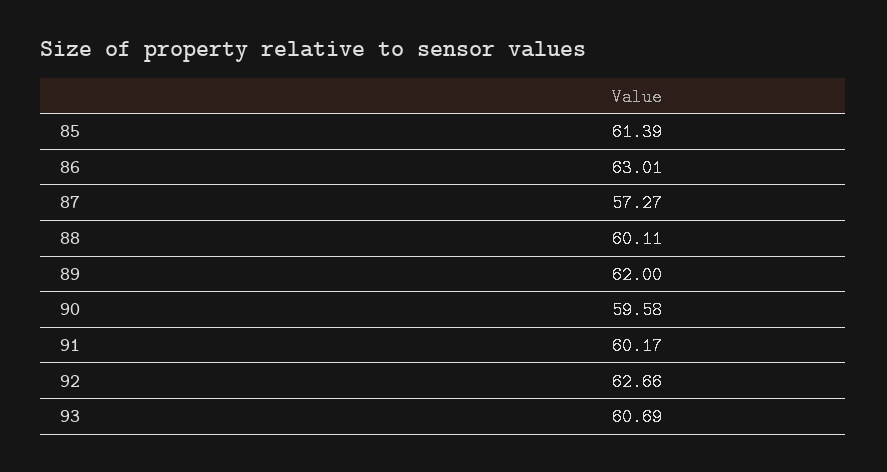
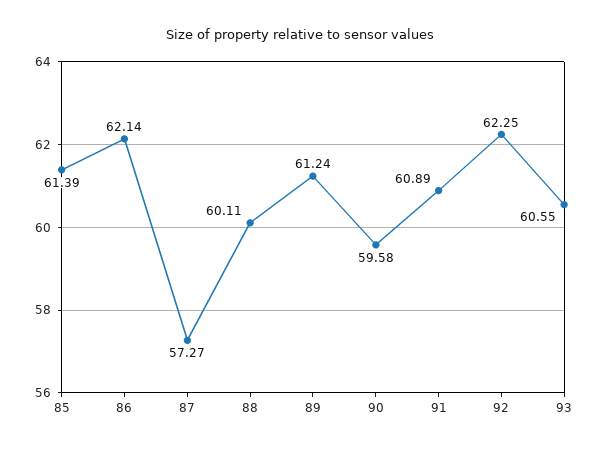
  {
    "85": 61.39,
-   "86": 63.01,
+   "86": 62.14,
    "87": 57.27,
    "88": 60.11,
-   "89": 62,
+   "89": 61.24,
    "90": 59.58,
-   "91": 60.17,
+   "91": 60.89,
-   "92": 62.66,
+   "92": 62.25,
-   "93": 60.69
+   "93": 60.55
  }

